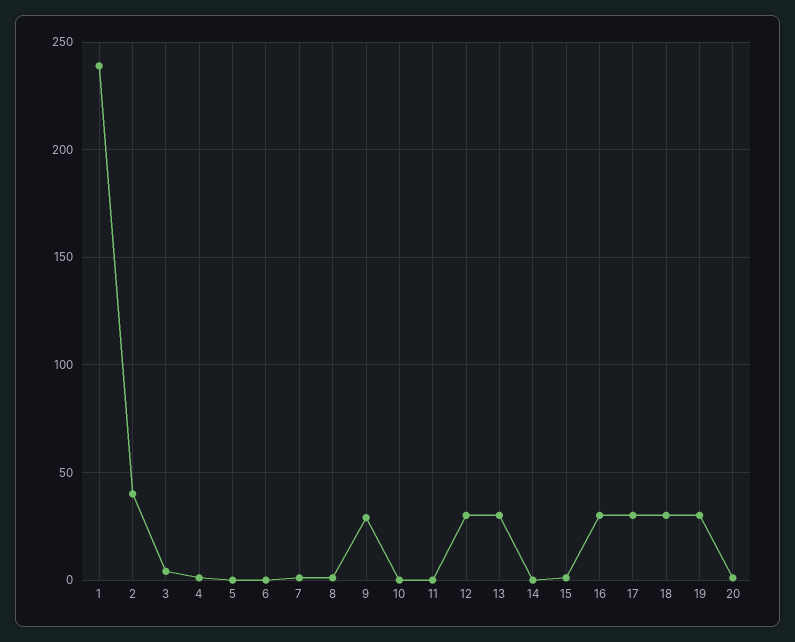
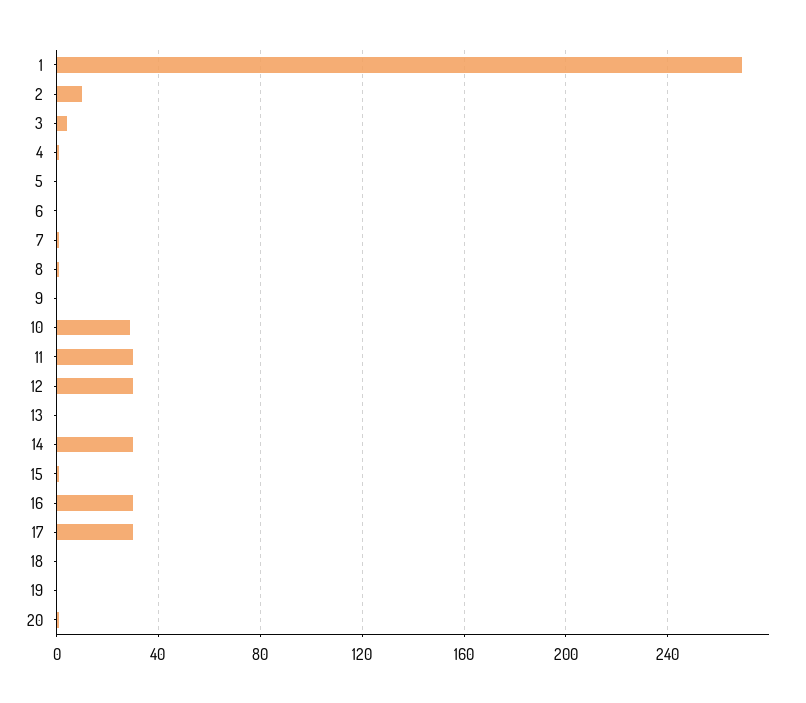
  {
-   "1": 240,
+   "1": 270,
-   "2": 40,
+   "2": 10,
    "3": 5,
    "4": 0,
    "5": 0,
    "6": 0,
    "7": 0,
    "8": 0,
-   "9": 30,
+   "9": 0,
-   "10": 0,
+   "10": 30,
-   "11": 0,
+   "11": 30,
    "12": 30,
-   "13": 30,
+   "13": 0,
-   "14": 0,
+   "14": 30,
    "15": 0,
    "16": 30,
    "17": 30,
-   "18": 30,
+   "18": 0,
-   "19": 30,
+   "19": 0,
    "20": 0
  }

